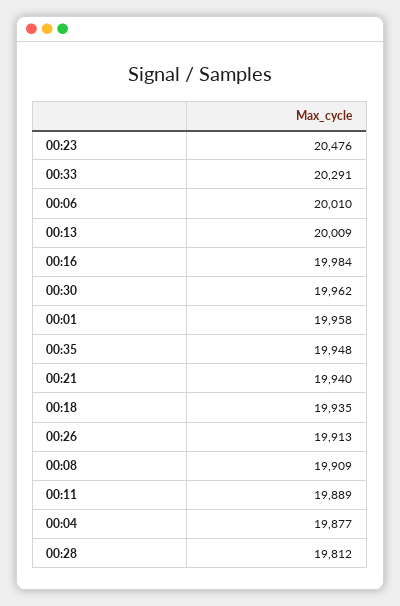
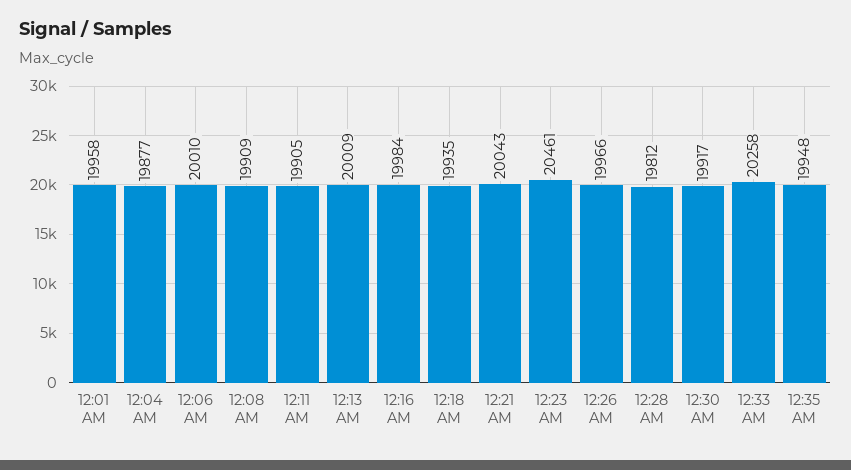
  {
-   "00:23": 20476,
+   "00:23": 20461,
-   "00:33": 20291,
+   "00:33": 20258,
    "00:06": 20010,
    "00:13": 20009,
    "00:16": 19984,
-   "00:30": 19962,
+   "00:30": 19917,
    "00:01": 19958,
    "00:35": 19948,
-   "00:21": 19940,
+   "00:21": 20043,
    "00:18": 19935,
-   "00:26": 19913,
+   "00:26": 19966,
    "00:08": 19909,
-   "00:11": 19889,
+   "00:11": 19905,
    "00:04": 19877,
    "00:28": 19812
  }

